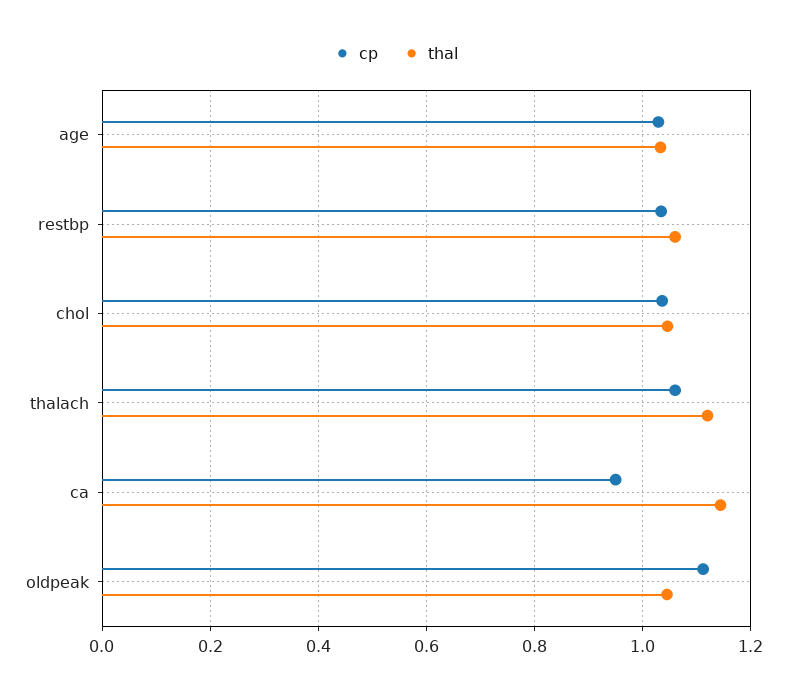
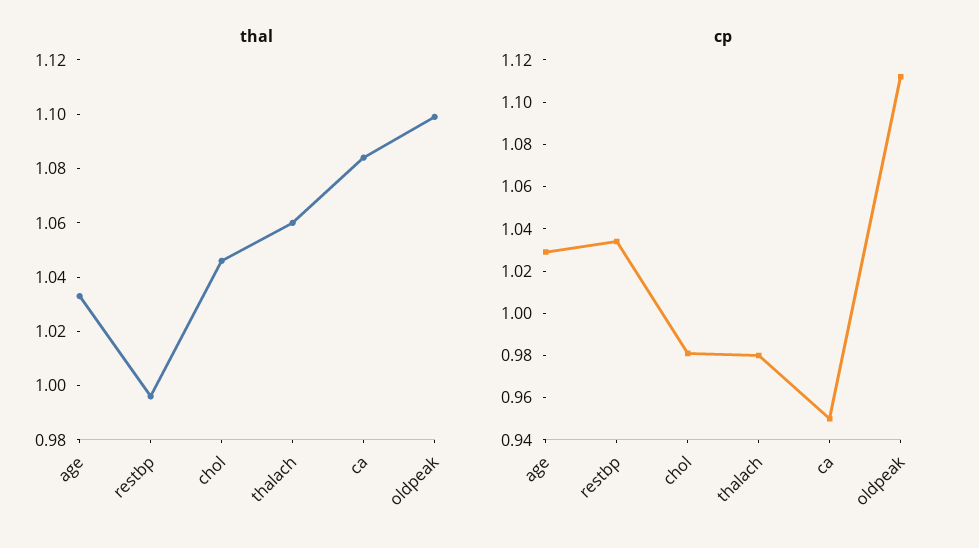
  {
    "cp": {
      "age": 1.03,
      "restbp": 1.035,
-     "chol": 1.04,
+     "chol": 0.98,
-     "thalach": 1.06,
+     "thalach": 0.98,
      "ca": 0.95,
      "oldpeak": 1.11
    },
    "thal": {
      "age": 1.035,
-     "restbp": 1.06,
+     "restbp": 0.995,
      "chol": 1.045,
-     "thalach": 1.12,
+     "thalach": 1.06,
-     "ca": 1.14,
+     "ca": 1.085,
-     "oldpeak": 1.04
+     "oldpeak": 1.1
    }
  }

